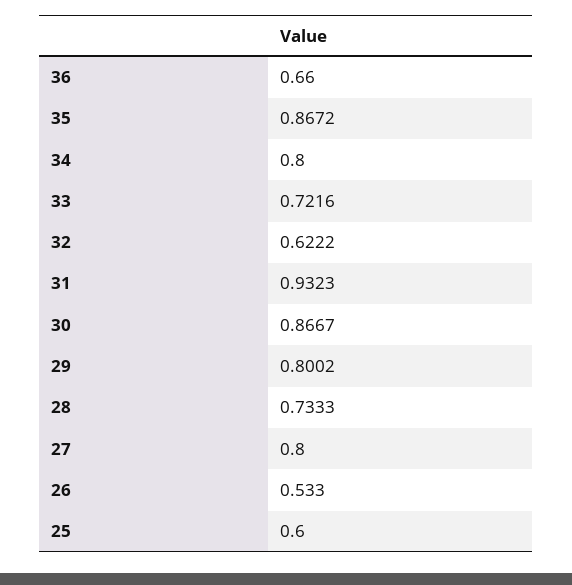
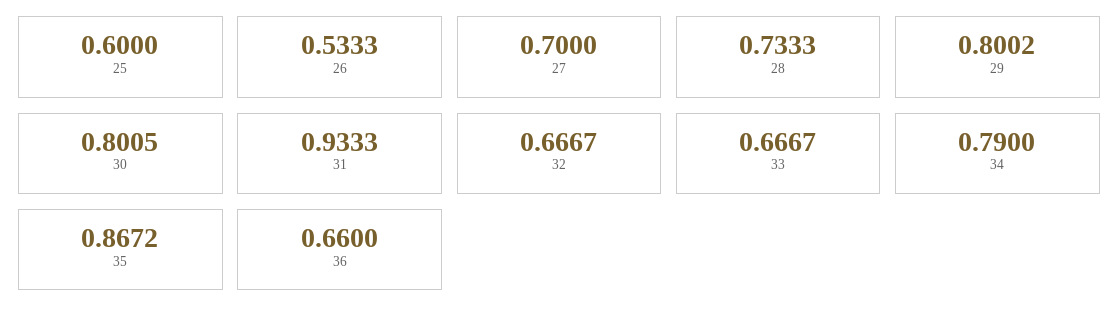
  {
    "36": 0.66,
    "35": 0.8672,
-   "34": 0.8,
+   "34": 0.79,
-   "33": 0.7216,
+   "33": 0.6667,
-   "32": 0.6222,
+   "32": 0.6667,
-   "31": 0.9323,
+   "31": 0.9333,
-   "30": 0.8667,
+   "30": 0.8005,
    "29": 0.8002,
    "28": 0.7333,
-   "27": 0.8,
+   "27": 0.7,
-   "26": 0.533,
+   "26": 0.5333,
    "25": 0.6
  }

